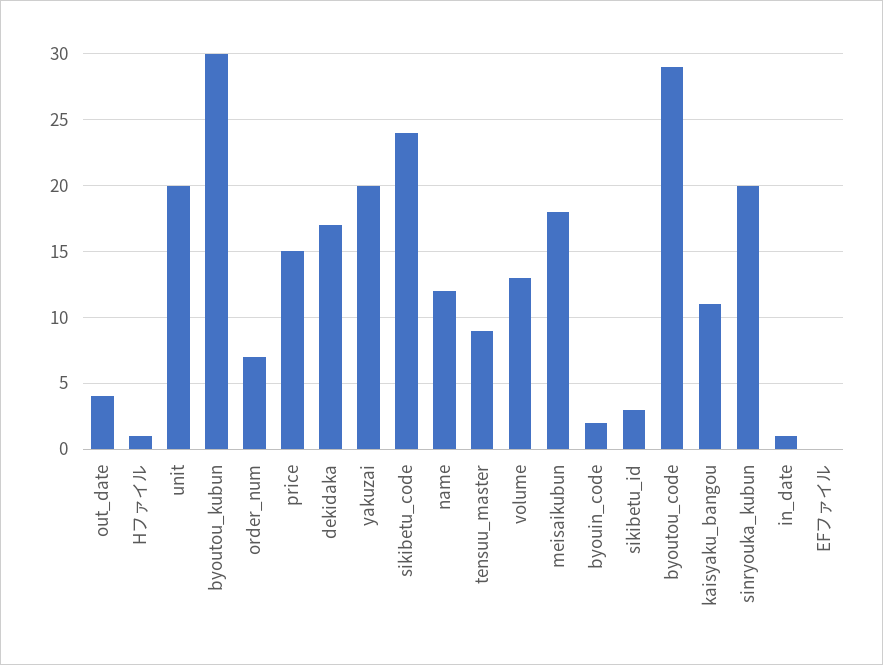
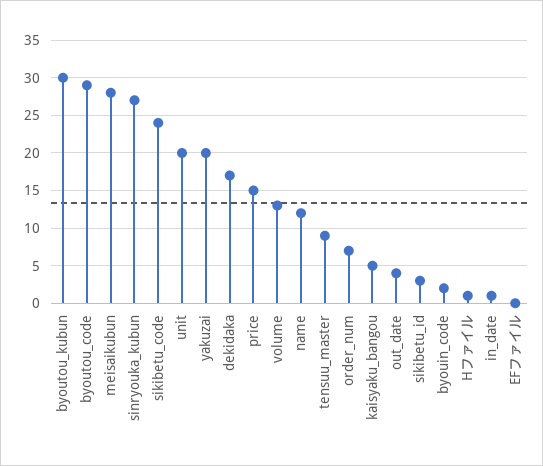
  {
    "out_date": 4,
    "Hファイル": 1,
    "unit": 20,
    "byoutou_kubun": 30,
    "order_num": 7,
    "price": 15,
    "dekidaka": 17,
    "yakuzai": 20,
    "sikibetu_code": 24,
    "name": 12,
    "tensuu_master": 9,
    "volume": 13,
-   "meisaikubun": 18,
+   "meisaikubun": 28,
    "byouin_code": 2,
    "sikibetu_id": 3,
    "byoutou_code": 29,
-   "kaisyaku_bangou": 11,
+   "kaisyaku_bangou": 5,
-   "sinryouka_kubun": 20,
+   "sinryouka_kubun": 27,
    "in_date": 1,
    "EFファイル": 0
  }

